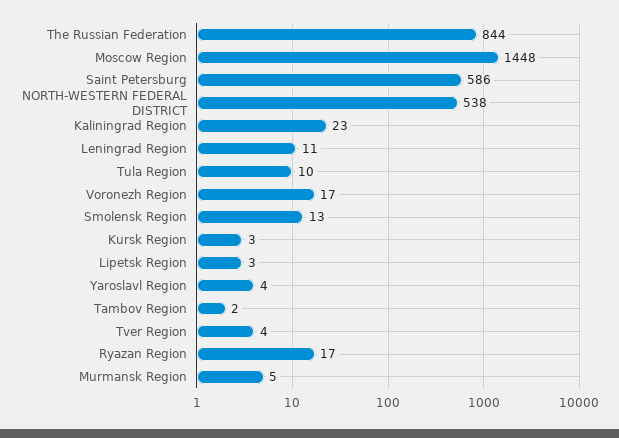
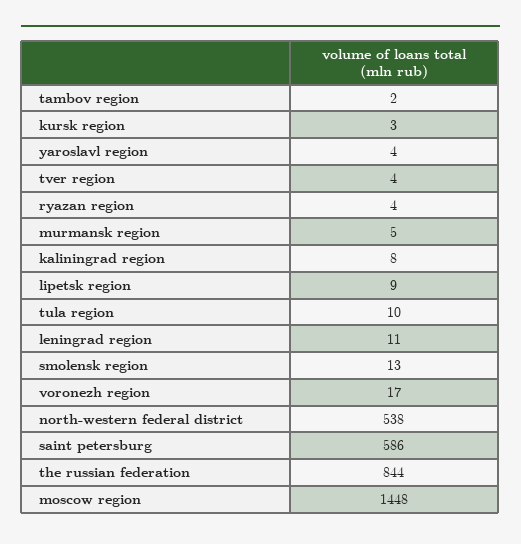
  {
    "The Russian Federation": 844,
    "Moscow Region": 1448,
    "Saint Petersburg": 586,
    "NORTH-WESTERN FEDERAL DISTRICT": 538,
-   "Kaliningrad Region": 23,
+   "Kaliningrad Region": 8,
    "Leningrad Region": 11,
    "Tula Region": 10,
    "Voronezh Region": 17,
    "Smolensk Region": 13,
    "Kursk Region": 3,
-   "Lipetsk Region": 3,
+   "Lipetsk Region": 9,
    "Yaroslavl Region": 4,
    "Tambov Region": 2,
    "Tver Region": 4,
-   "Ryazan Region": 17,
+   "Ryazan Region": 4,
    "Murmansk Region": 5
  }

